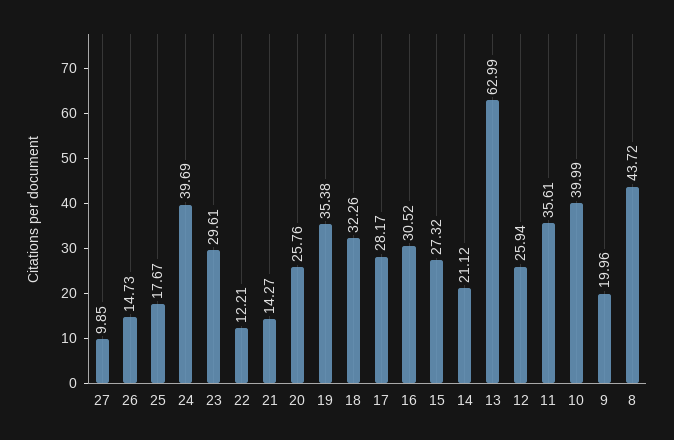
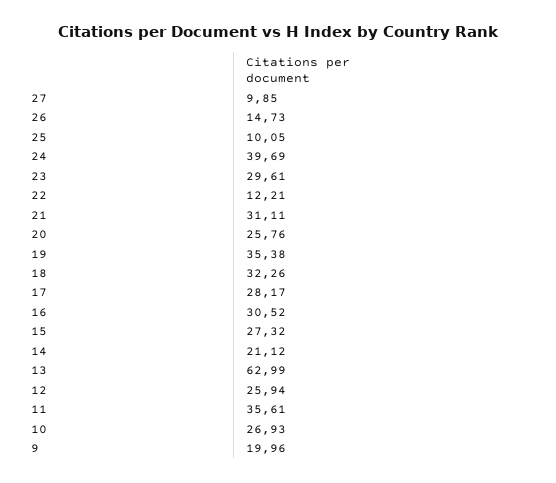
  {
    "27": 9.85,
    "26": 14.73,
-   "25": 17.67,
+   "25": 10.05,
    "24": 39.69,
    "23": 29.61,
    "22": 12.21,
-   "21": 14.27,
+   "21": 31.11,
    "20": 25.76,
    "19": 35.38,
    "18": 32.26,
    "17": 28.17,
    "16": 30.52,
    "15": 27.32,
    "14": 21.12,
    "13": 62.99,
    "12": 25.94,
    "11": 35.61,
-   "10": 39.99,
+   "10": 26.93,
-   "9": 19.96,
+   "9": 19.96
-   "8": 43.72
  }

